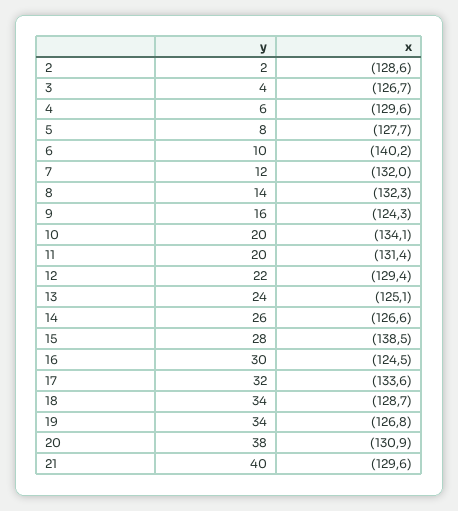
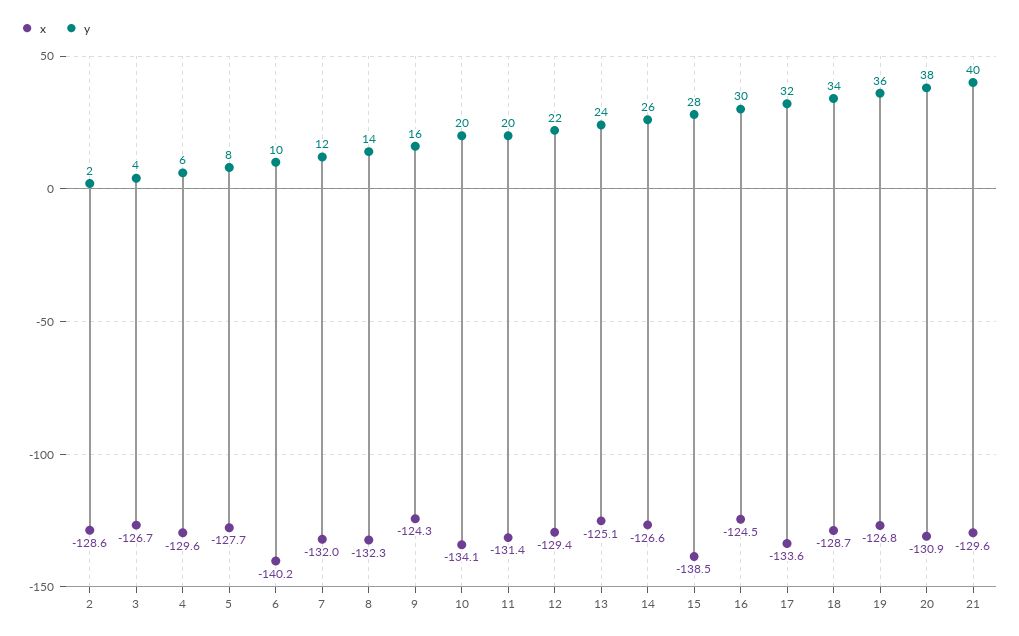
  {
    "y": {
      "2": 2,
      "3": 4,
      "4": 6,
      "5": 8,
      "6": 10,
      "7": 12,
      "8": 14,
      "9": 16,
      "10": 20,
      "11": 20,
      "12": 22,
      "13": 24,
      "14": 26,
      "15": 28,
      "16": 30,
      "17": 32,
      "18": 34,
-     "19": 34,
+     "19": 36,
      "20": 38,
      "21": 40
    },
    "x": {
      "2": -128.6,
      "3": -126.7,
      "4": -129.6,
      "5": -127.7,
      "6": -140.2,
      "7": -132,
      "8": -132.3,
      "9": -124.3,
      "10": -134.1,
      "11": -131.4,
      "12": -129.4,
      "13": -125.1,
      "14": -126.6,
      "15": -138.5,
      "16": -124.5,
      "17": -133.6,
      "18": -128.7,
      "19": -126.8,
      "20": -130.9,
      "21": -129.6
    }
  }

